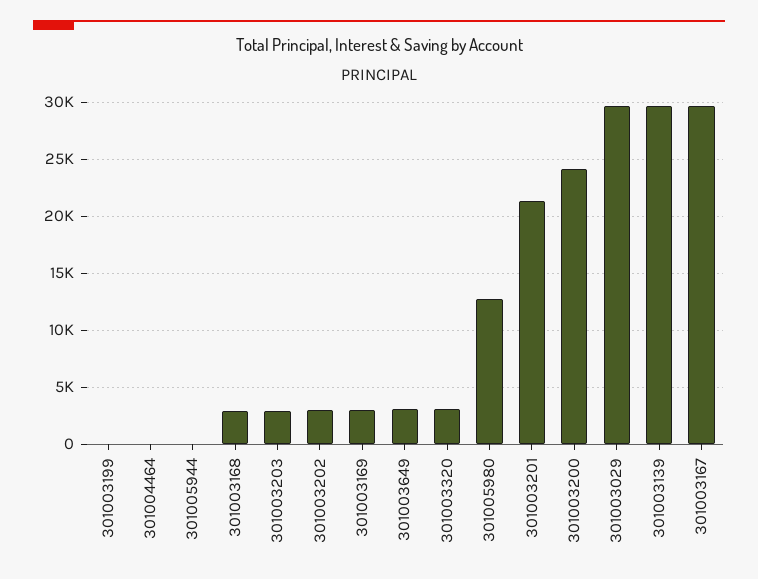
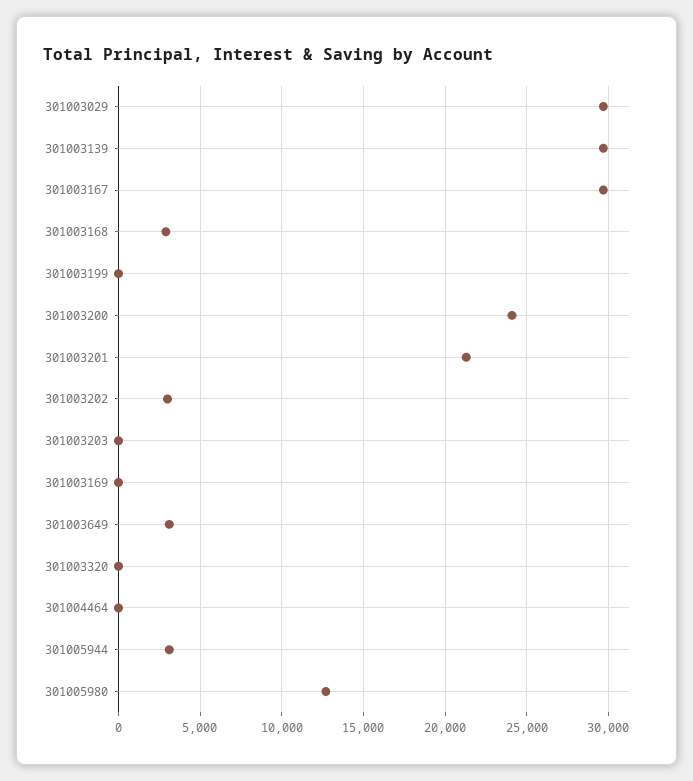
  {
    "301003199": 0,
    "301004464": 0,
-   "301005944": 0,
+   "301005944": 3000,
    "301003168": 3000,
-   "301003203": 3000,
+   "301003203": 0,
    "301003202": 3000,
-   "301003169": 3000,
+   "301003169": 0,
    "301003649": 3000,
-   "301003320": 3000,
+   "301003320": 0,
    "301005980": 12500,
    "301003201": 21500,
    "301003200": 24000,
    "301003029": 29500,
    "301003139": 29500,
    "301003167": 29500
  }

